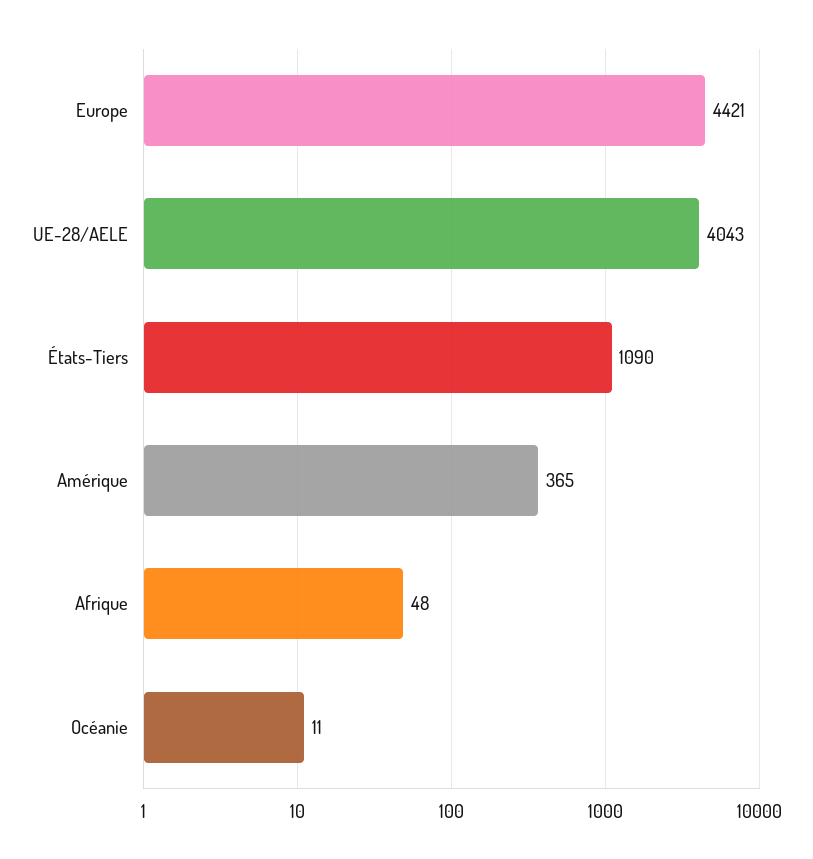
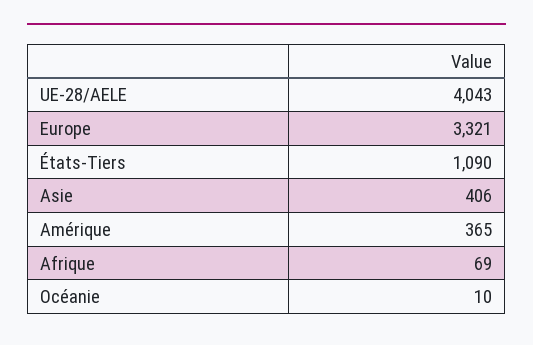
  {
-   "Europe": 4421,
+   "Europe": 3321,
    "UE-28/AELE": 4043,
    "États-Tiers": 1090,
    "Amérique": 365,
-   "Afrique": 48,
+   "Afrique": 69,
-   "Océanie": 11
+   "Océanie": 10,
+   "Asie": 406
  }

